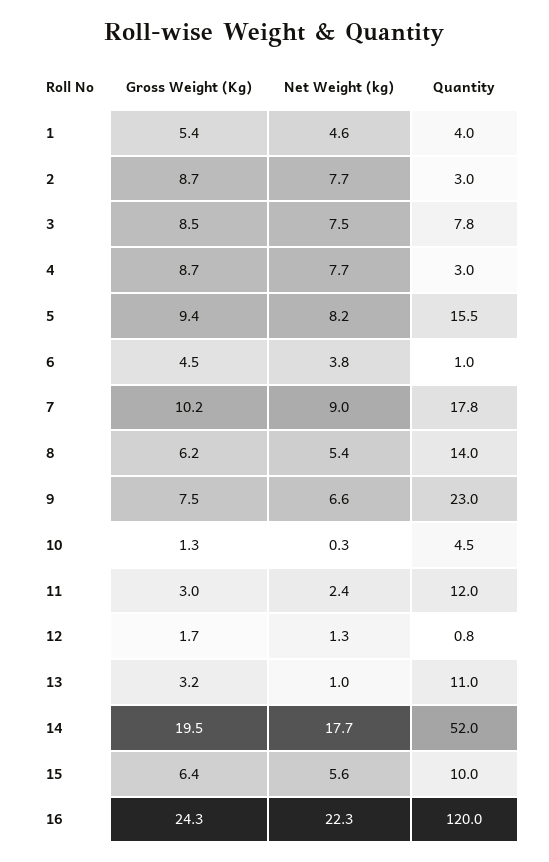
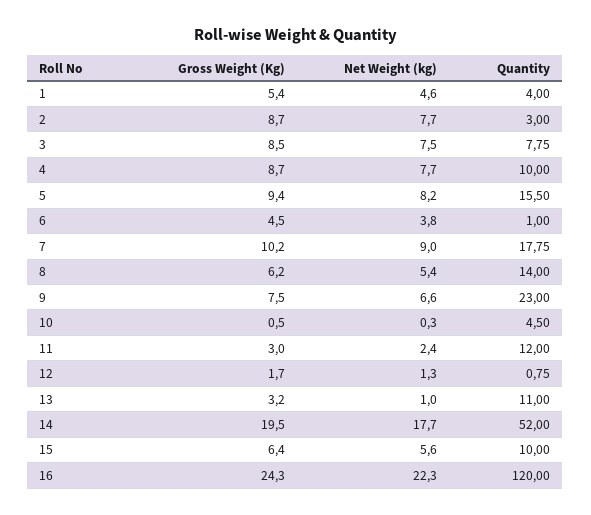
  {
    "Gross Weight (Kg)": {
      "1": 5.4,
      "2": 8.7,
      "3": 8.5,
      "4": 8.7,
      "5": 9.4,
      "6": 4.5,
      "7": 10.2,
      "8": 6.2,
      "9": 7.5,
-     "10": 1.3,
+     "10": 0.5,
      "11": 3,
      "12": 1.7,
      "13": 3.2,
      "14": 19.5,
      "15": 6.4,
      "16": 24.3
    },
    "Net Weight (kg)": {
      "1": 4.6,
      "2": 7.7,
      "3": 7.5,
      "4": 7.7,
      "5": 8.2,
      "6": 3.8,
      "7": 9,
      "8": 5.4,
      "9": 6.6,
      "10": 0.3,
      "11": 2.4,
      "12": 1.3,
      "13": 1,
      "14": 17.7,
      "15": 5.6,
      "16": 22.3
    },
    "Quantity": {
      "1": 4,
      "2": 3,
      "3": 7.75,
-     "4": 3,
+     "4": 10,
      "5": 15.5,
      "6": 1,
      "7": 17.75,
      "8": 14,
      "9": 23,
      "10": 4.5,
      "11": 12,
      "12": 0.75,
      "13": 11,
      "14": 52,
      "15": 10,
      "16": 120
    }
  }

